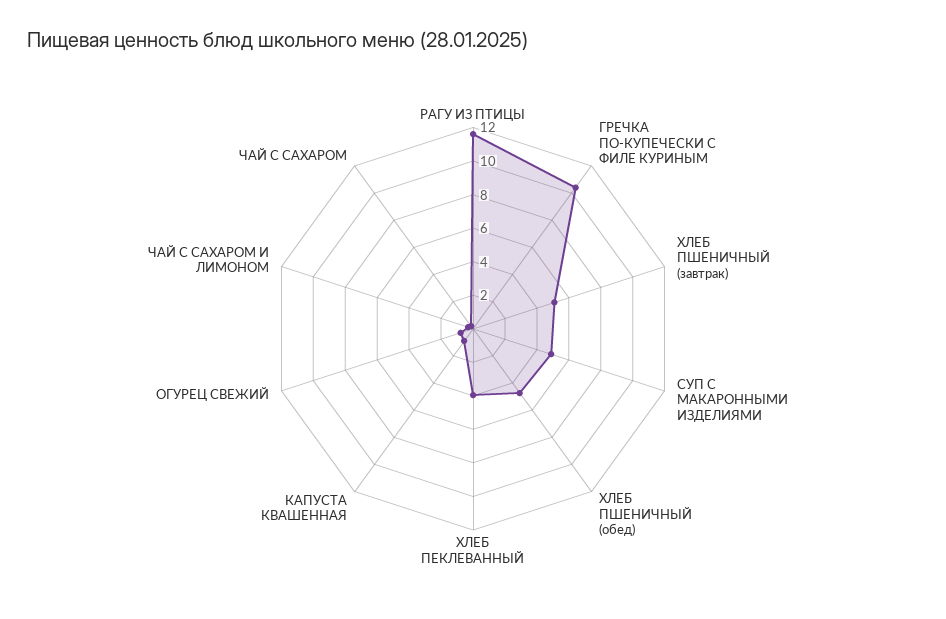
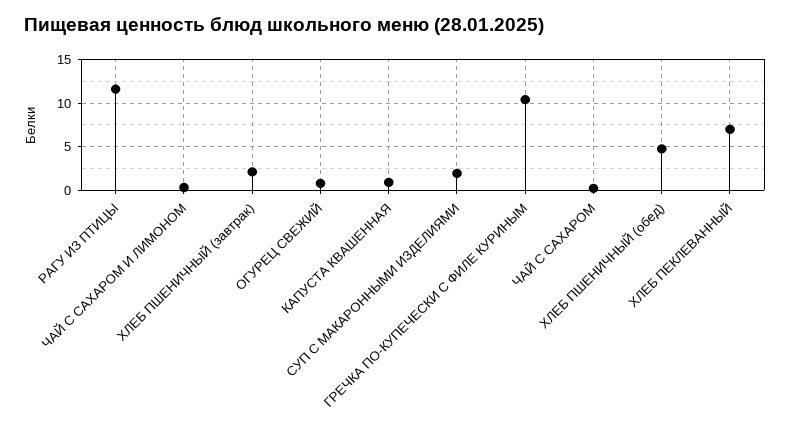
  {
    "РАГУ ИЗ ПТИЦЫ": 11.5,
    "ГРЕЧКА ПО-КУПЕЧЕСКИ С ФИЛЕ КУРИНЫМ": 10.5,
-   "ХЛЕБ ПШЕНИЧНЫЙ (завтрак)": 5,
+   "ХЛЕБ ПШЕНИЧНЫЙ (завтрак)": 2,
-   "СУП С МАКАРОННЫМИ ИЗДЕЛИЯМИ": 5,
+   "СУП С МАКАРОННЫМИ ИЗДЕЛИЯМИ": 2,
    "ХЛЕБ ПШЕНИЧНЫЙ (обед)": 4.5,
-   "ХЛЕБ ПЕКЛЕВАННЫЙ": 4,
+   "ХЛЕБ ПЕКЛЕВАННЫЙ": 7,
    "КАПУСТА КВАШЕННАЯ": 1,
    "ОГУРЕЦ СВЕЖИЙ": 1,
    "ЧАЙ С САХАРОМ И ЛИМОНОМ": 0.5,
    "ЧАЙ С САХАРОМ": 0
  }

